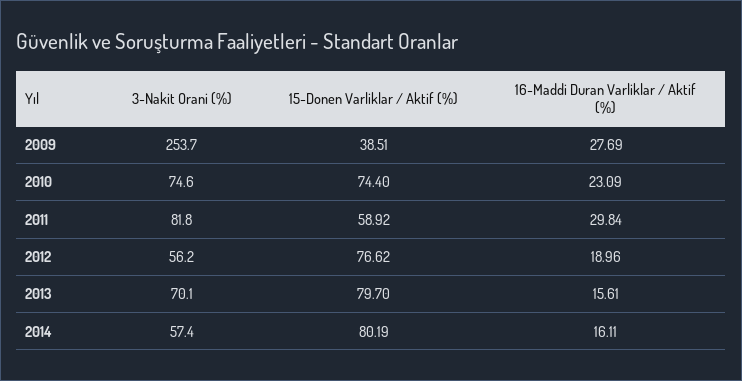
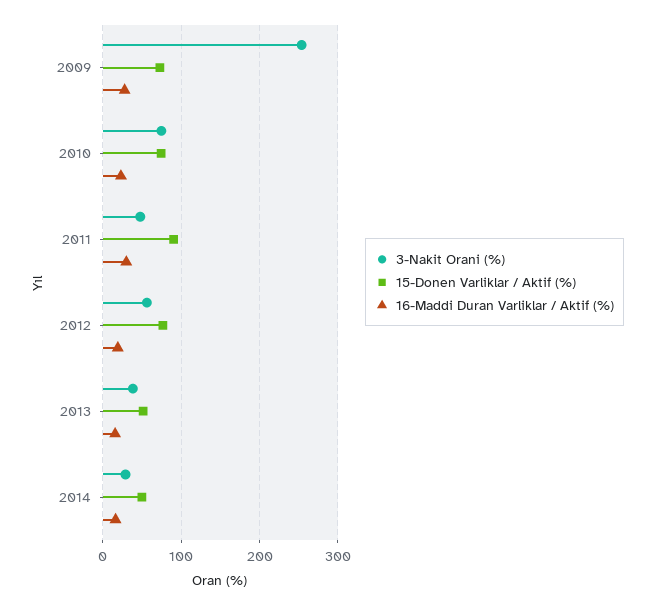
  {
    "3-Nakit Orani (%)": {
      "2009": 253.7,
      "2010": 74.6,
-     "2011": 81.8,
+     "2011": 50,
      "2012": 56.2,
-     "2013": 70.1,
+     "2013": 40,
-     "2014": 57.4
+     "2014": 30
    },
    "15-Donen Varliklar / Aktif (%)": {
-     "2009": 38.51,
+     "2009": 70,
      "2010": 74.4,
-     "2011": 58.92,
+     "2011": 90,
      "2012": 76.62,
-     "2013": 79.7,
+     "2013": 50,
-     "2014": 80.19
+     "2014": 50
    },
    "16-Maddi Duran Varliklar / Aktif (%)": {
      "2009": 27.69,
      "2010": 23.09,
      "2011": 29.84,
      "2012": 18.96,
      "2013": 15.61,
      "2014": 16.11
    }
  }

